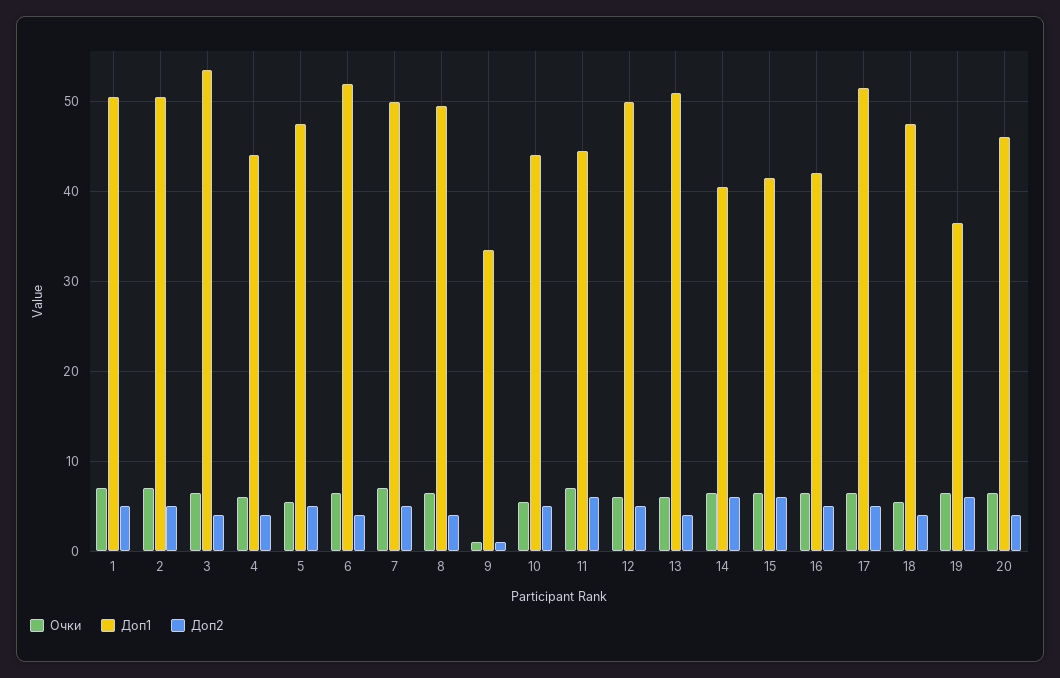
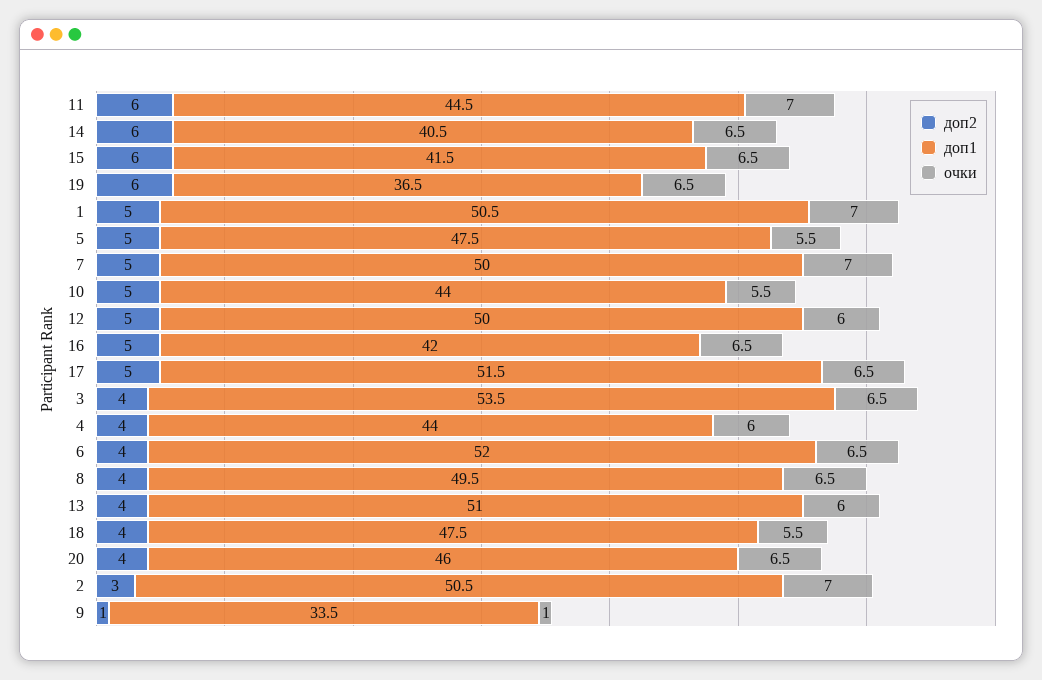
  {
    "Очки": {
      "1": 7,
      "2": 7,
      "3": 6.5,
      "4": 6,
      "5": 5.5,
      "6": 6.5,
      "7": 7,
      "8": 6.5,
      "9": 1,
      "10": 5.5,
      "11": 7,
      "12": 6,
      "13": 6,
      "14": 6.5,
      "15": 6.5,
      "16": 6.5,
      "17": 6.5,
      "18": 5.5,
      "19": 6.5,
      "20": 6.5
    },
    "Доп1": {
      "1": 50.5,
      "2": 50.5,
      "3": 53.5,
      "4": 44,
      "5": 47.5,
      "6": 52,
      "7": 50,
      "8": 49.5,
      "9": 33.5,
      "10": 44,
      "11": 44.5,
      "12": 50,
      "13": 51,
      "14": 40.5,
      "15": 41.5,
      "16": 42,
      "17": 51.5,
      "18": 47.5,
      "19": 36.5,
      "20": 46
    },
    "Доп2": {
      "1": 5,
-     "2": 5,
+     "2": 3,
      "3": 4,
      "4": 4,
      "5": 5,
      "6": 4,
      "7": 5,
      "8": 4,
      "9": 1,
      "10": 5,
      "11": 6,
      "12": 5,
      "13": 4,
      "14": 6,
      "15": 6,
      "16": 5,
      "17": 5,
      "18": 4,
      "19": 6,
      "20": 4
    }
  }

